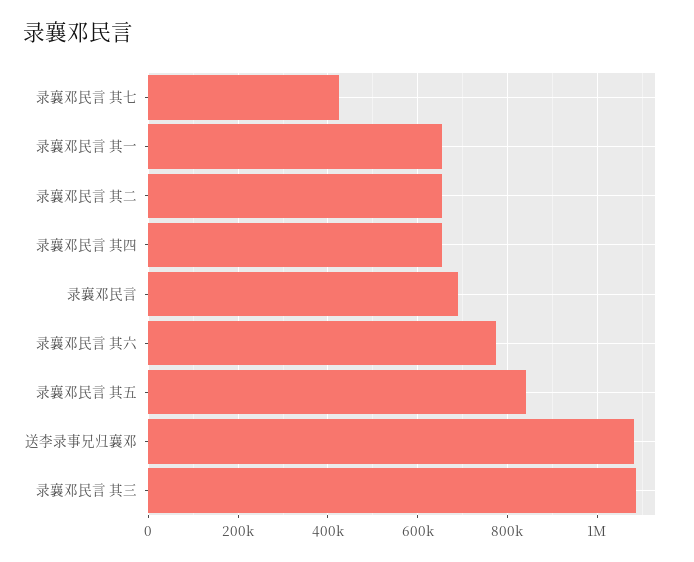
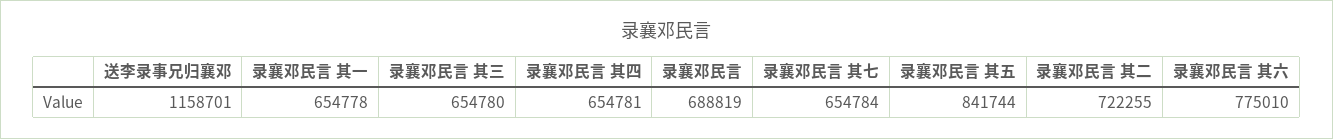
  {
-   "录襄邓民言 其七": 420000,
+   "录襄邓民言 其七": 654784,
    "录襄邓民言 其一": 654778,
-   "录襄邓民言 其二": 660000,
+   "录襄邓民言 其二": 722255,
    "录襄邓民言 其四": 654781,
    "录襄邓民言": 688819,
    "录襄邓民言 其六": 775010,
    "录襄邓民言 其五": 841744,
-   "送李录事兄归襄邓": 1080000,
+   "送李录事兄归襄邓": 1158701,
-   "录襄邓民言 其三": 1080000
+   "录襄邓民言 其三": 654780
  }

